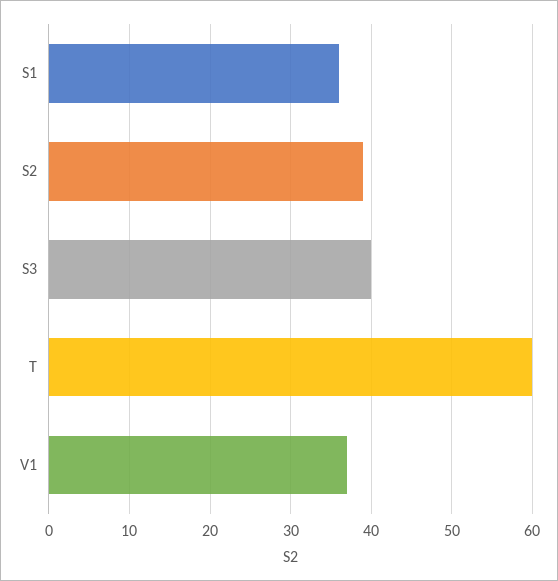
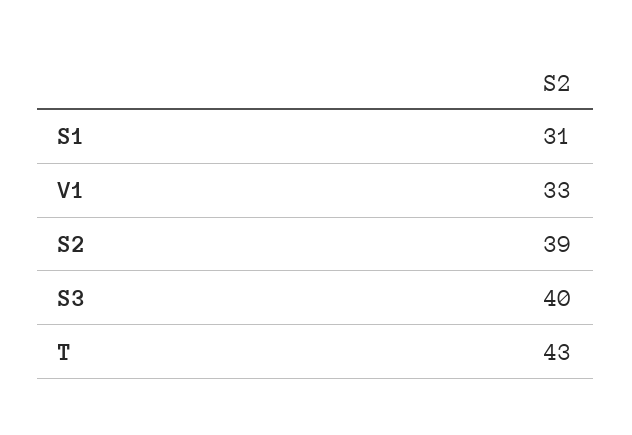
  {
-   "S1": 36,
+   "S1": 31,
    "S2": 39,
    "S3": 40,
-   "T": 60,
+   "T": 43,
-   "V1": 37
+   "V1": 33
  }

